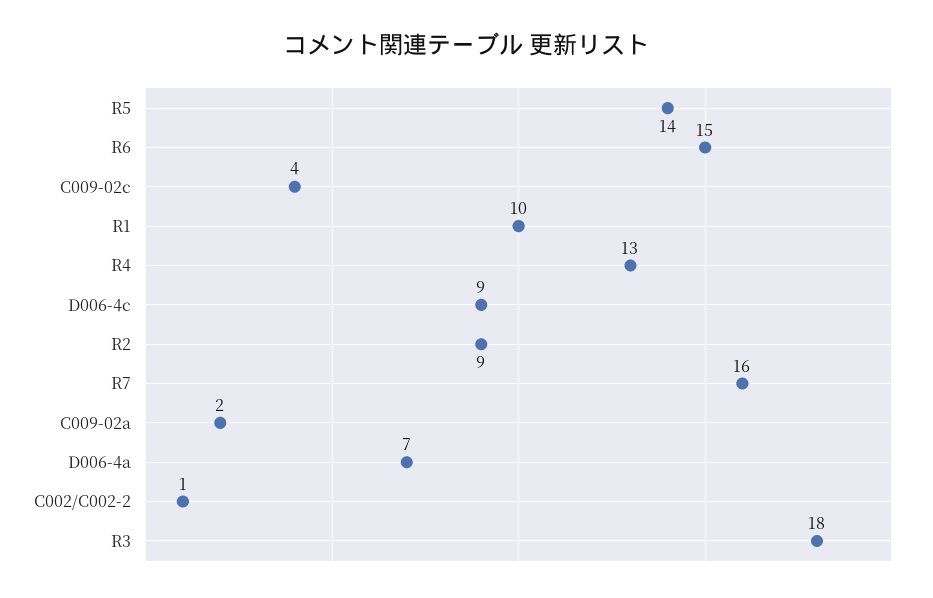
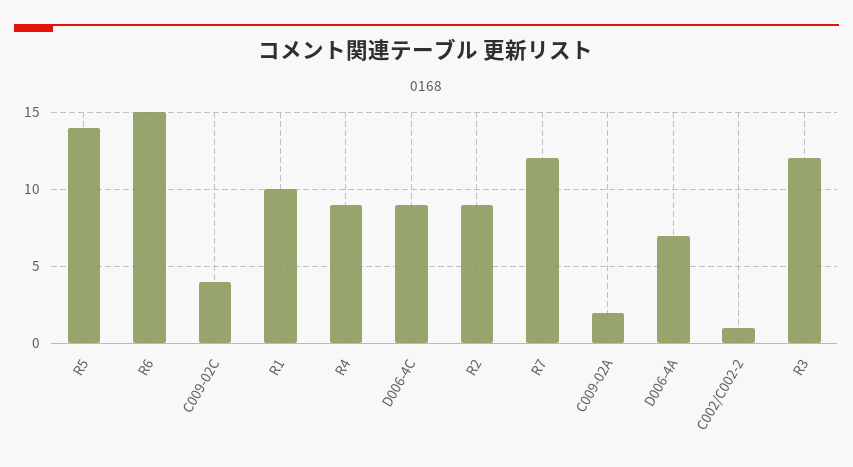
  {
    "R5": 14,
    "R6": 15,
    "C009-02c": 4,
    "R1": 10,
-   "R4": 13,
+   "R4": 9,
    "D006-4c": 9,
    "R2": 9,
-   "R7": 16,
+   "R7": 12,
    "C009-02a": 2,
    "D006-4a": 7,
    "C002/C002-2": 1,
-   "R3": 18
+   "R3": 12
  }

